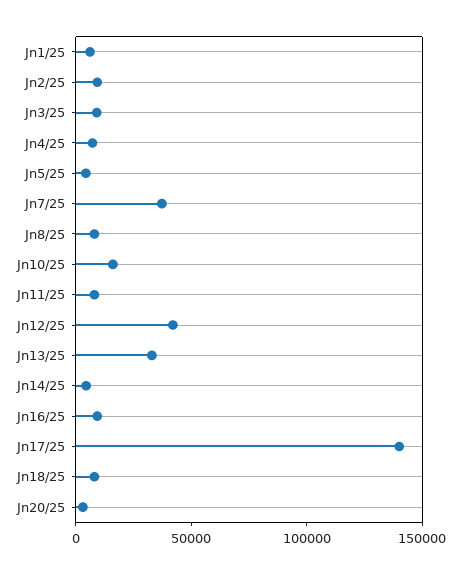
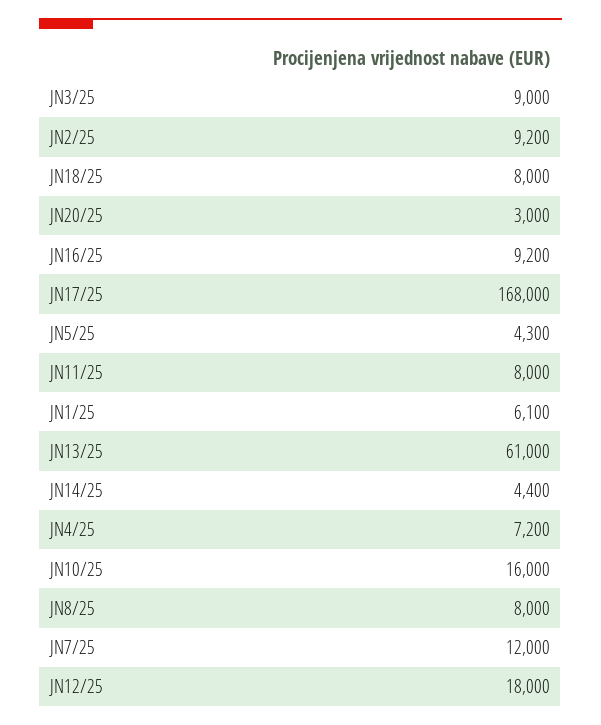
  {
    "Jn1/25": 6100,
    "Jn2/25": 9200,
    "Jn3/25": 9000,
    "Jn4/25": 7200,
    "Jn5/25": 4300,
-   "Jn7/25": 40000,
+   "Jn7/25": 12000,
    "Jn8/25": 8000,
    "Jn10/25": 16000,
    "Jn11/25": 8000,
-   "Jn12/25": 40000,
+   "Jn12/25": 18000,
-   "Jn13/25": 30000,
+   "Jn13/25": 61000,
    "Jn14/25": 4400,
    "Jn16/25": 9200,
-   "Jn17/25": 140000,
+   "Jn17/25": 168000,
    "Jn18/25": 8000,
    "Jn20/25": 3000
  }

